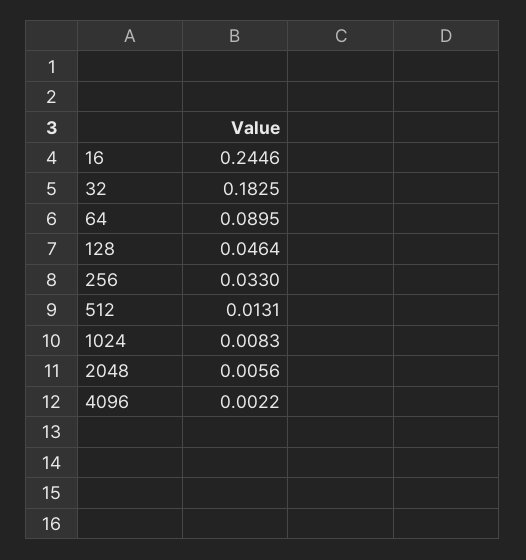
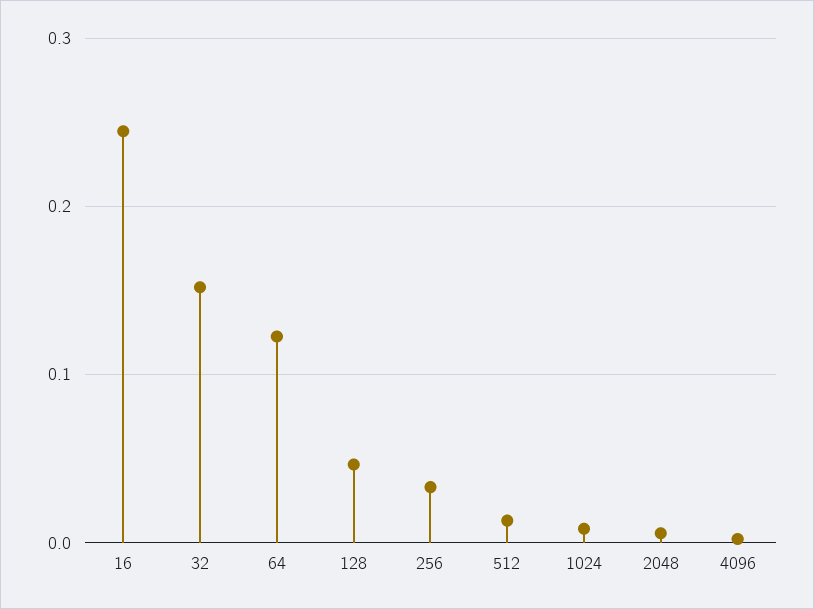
  {
    "16": 0.2446,
-   "32": 0.1825,
+   "32": 0.15,
-   "64": 0.0895,
+   "64": 0.12,
    "128": 0.0464,
    "256": 0.033,
    "512": 0.0131,
    "1024": 0.0083,
    "2048": 0.0056,
    "4096": 0.0022
  }

